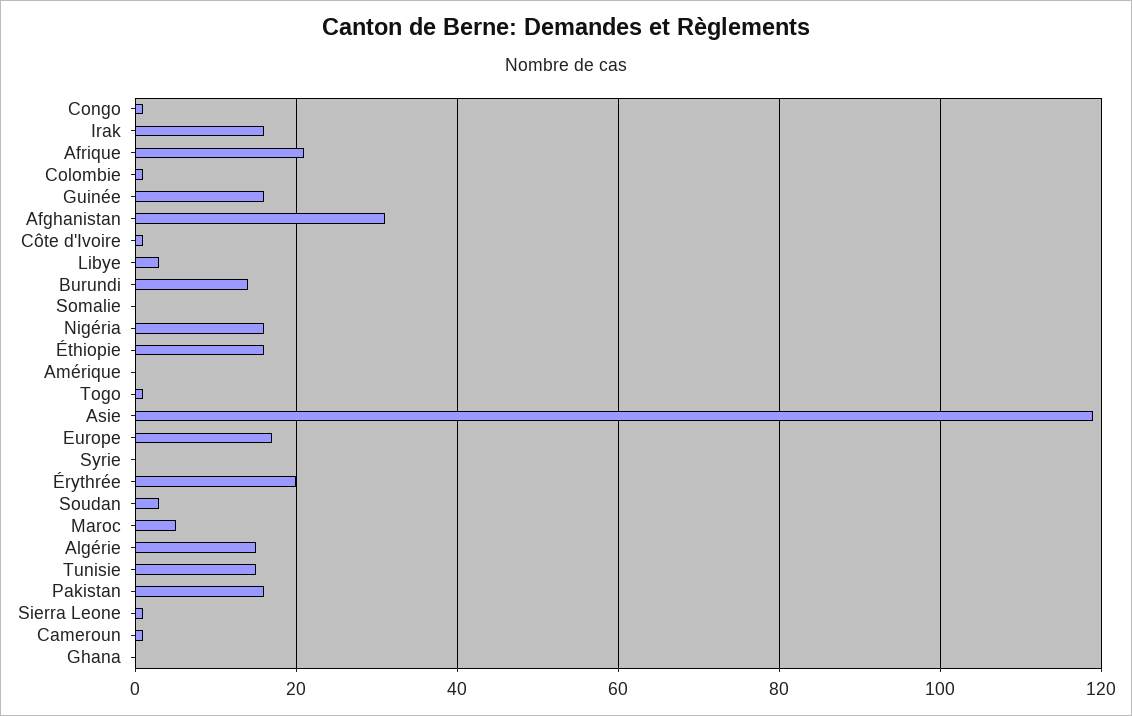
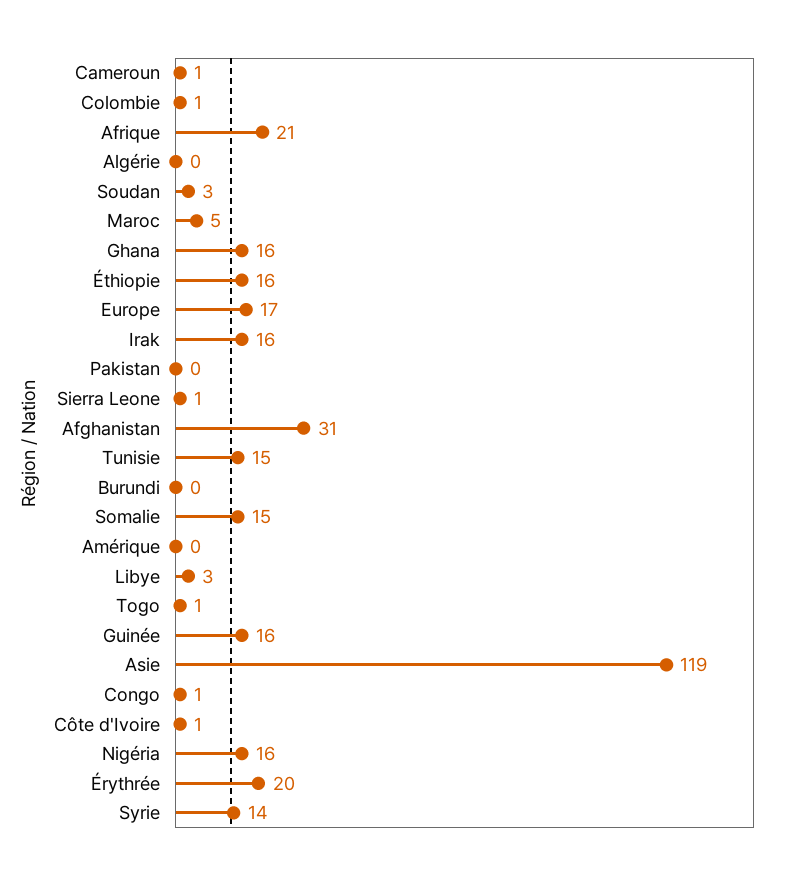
  {
    "Congo": 1,
    "Irak": 16,
    "Afrique": 21,
    "Colombie": 1,
    "Guinée": 16,
    "Afghanistan": 31,
    "Côte d'Ivoire": 1,
    "Libye": 3,
-   "Burundi": 15,
+   "Burundi": 0,
-   "Somalie": 0,
+   "Somalie": 15,
    "Nigéria": 16,
    "Éthiopie": 16,
    "Amérique": 0,
    "Togo": 1,
    "Asie": 119,
    "Europe": 17,
-   "Syrie": 0,
+   "Syrie": 14,
    "Érythrée": 20,
    "Soudan": 3,
    "Maroc": 5,
-   "Algérie": 15,
+   "Algérie": 0,
    "Tunisie": 15,
-   "Pakistan": 15,
+   "Pakistan": 0,
    "Sierra Leone": 1,
    "Cameroun": 1,
-   "Ghana": 0
+   "Ghana": 16
  }

